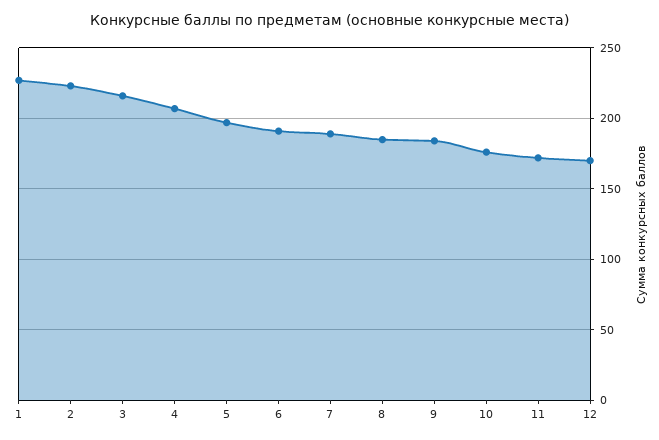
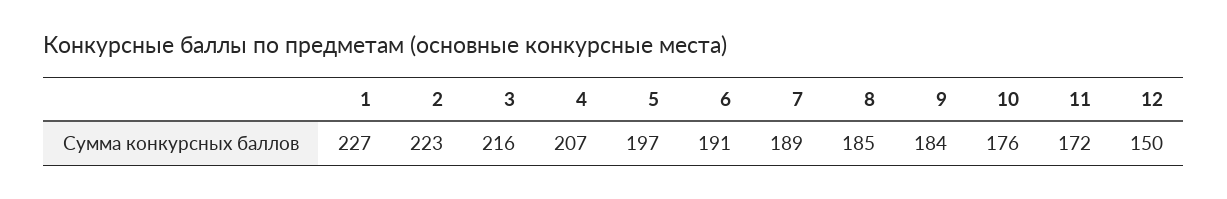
  {
    "1": 227,
    "2": 223,
    "3": 216,
    "4": 207,
    "5": 197,
    "6": 191,
    "7": 189,
    "8": 185,
    "9": 184,
    "10": 176,
    "11": 172,
-   "12": 170
+   "12": 150
  }

